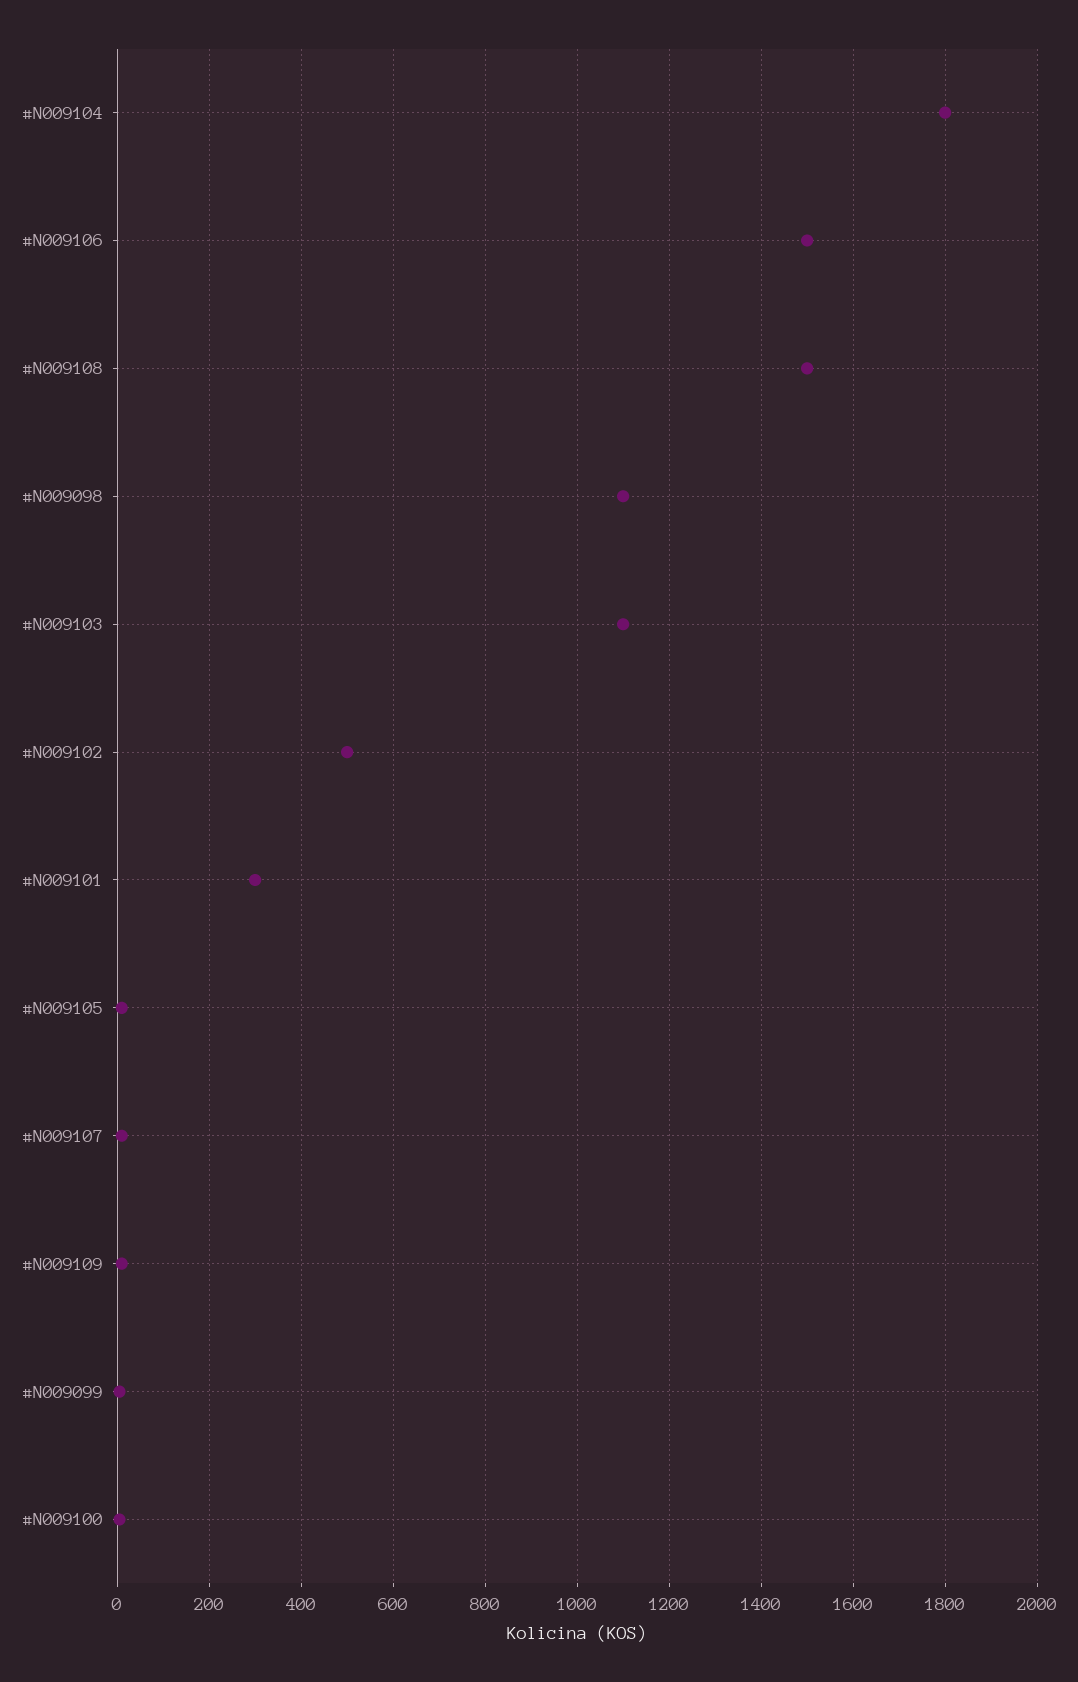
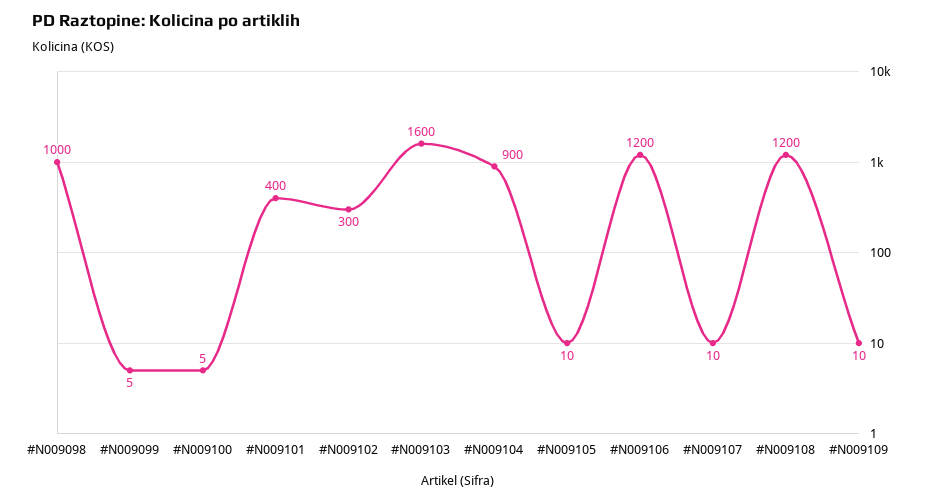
  {
-   "#N009104": 1800,
+   "#N009104": 900,
-   "#N009106": 1500,
+   "#N009106": 1200,
-   "#N009108": 1500,
+   "#N009108": 1200,
-   "#N009098": 1100,
+   "#N009098": 1000,
-   "#N009103": 1100,
+   "#N009103": 1600,
-   "#N009102": 500,
+   "#N009102": 300,
-   "#N009101": 300,
+   "#N009101": 400,
    "#N009105": 10,
    "#N009107": 10,
    "#N009109": 10,
    "#N009099": 5,
    "#N009100": 5
  }

